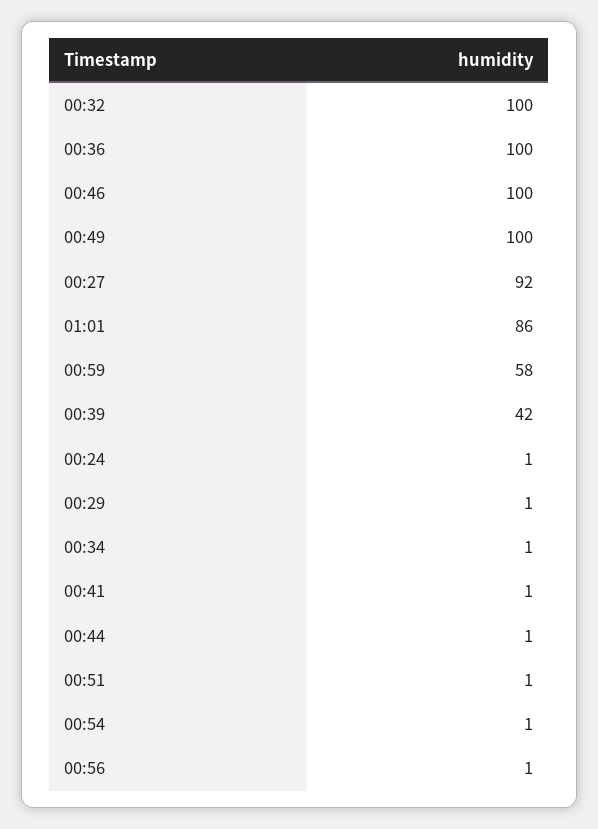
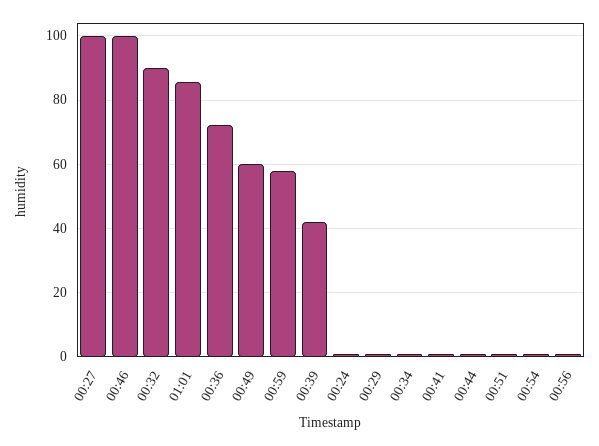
  {
-   "00:32": 100,
+   "00:32": 90,
-   "00:36": 100,
+   "00:36": 72,
    "00:46": 100,
-   "00:49": 100,
+   "00:49": 60,
-   "00:27": 92,
+   "00:27": 100,
    "01:01": 86,
    "00:59": 58,
    "00:39": 42,
    "00:24": 1,
    "00:29": 1,
    "00:34": 1,
    "00:41": 1,
    "00:44": 1,
    "00:51": 1,
    "00:54": 1,
    "00:56": 1
  }

